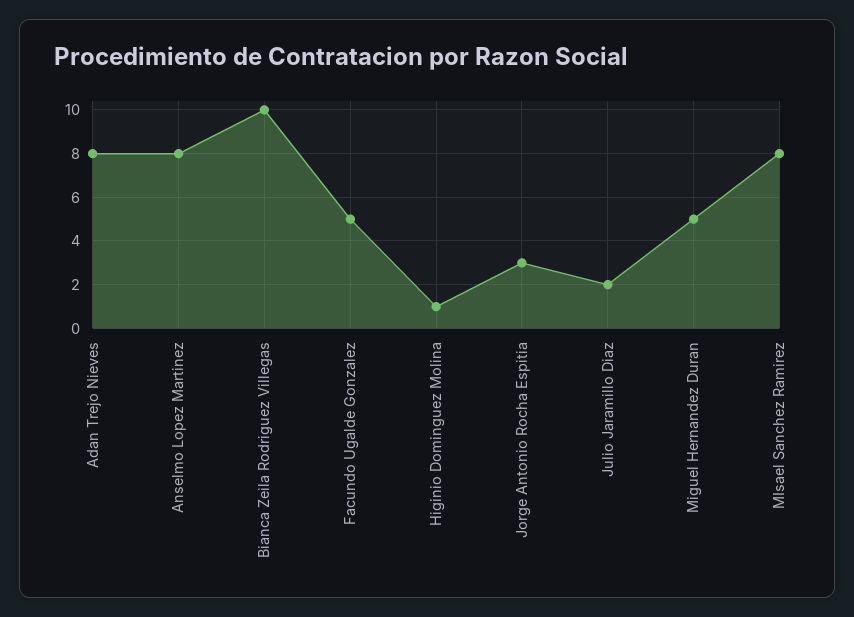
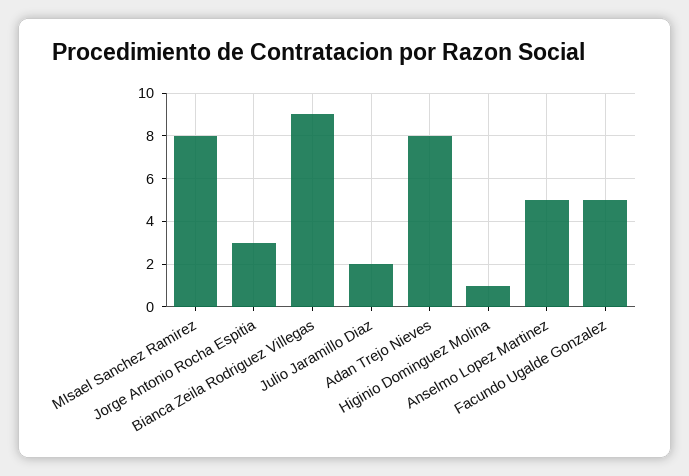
  {
    "Adan Trejo Nieves": 8,
-   "Anselmo Lopez Martinez": 8,
+   "Anselmo Lopez Martinez": 5,
-   "Bianca Zeila Rodriguez Villegas": 10,
+   "Bianca Zeila Rodriguez Villegas": 9,
    "Facundo Ugalde Gonzalez": 5,
    "Higinio Dominguez Molina": 1,
    "Jorge Antonio Rocha Espitia": 3,
    "Julio Jaramillo Diaz": 2,
-   "Miguel Hernandez Duran": 5,
    "MIsael Sanchez Ramirez": 8
  }

